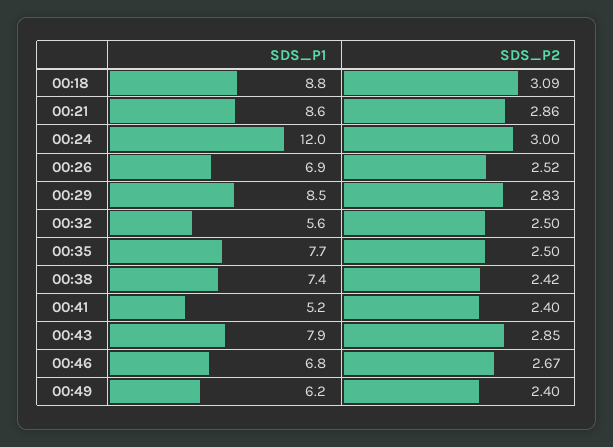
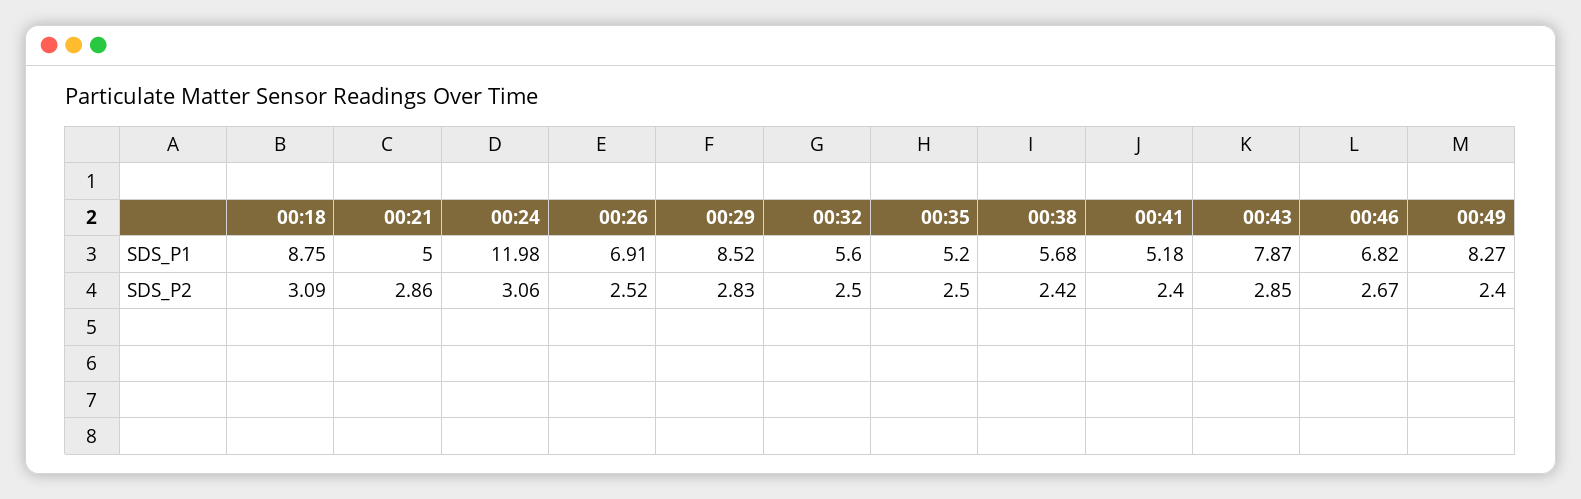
  {
    "SDS_P1": {
      "00:18": 8.75,
-     "00:21": 8.6,
+     "00:21": 5,
      "00:24": 11.98,
      "00:26": 6.91,
      "00:29": 8.52,
      "00:32": 5.6,
-     "00:35": 7.7,
+     "00:35": 5.2,
-     "00:38": 7.4,
+     "00:38": 5.68,
      "00:41": 5.18,
      "00:43": 7.87,
      "00:46": 6.82,
-     "00:49": 6.2
+     "00:49": 8.27
    },
    "SDS_P2": {
      "00:18": 3.09,
      "00:21": 2.86,
-     "00:24": 3,
+     "00:24": 3.06,
      "00:26": 2.52,
      "00:29": 2.83,
      "00:32": 2.5,
      "00:35": 2.5,
      "00:38": 2.42,
      "00:41": 2.4,
      "00:43": 2.85,
      "00:46": 2.67,
      "00:49": 2.4
    }
  }

